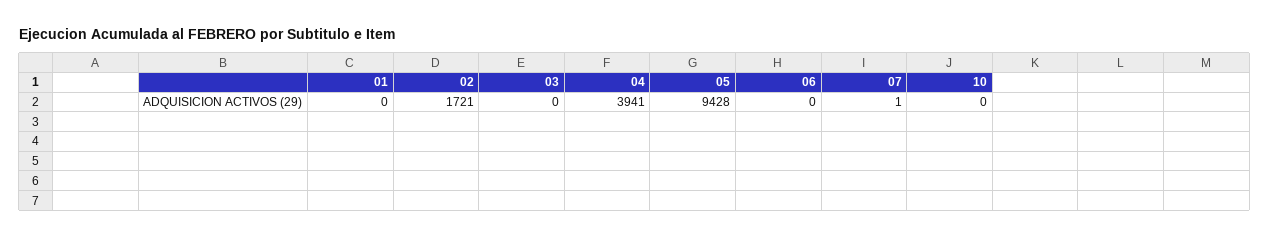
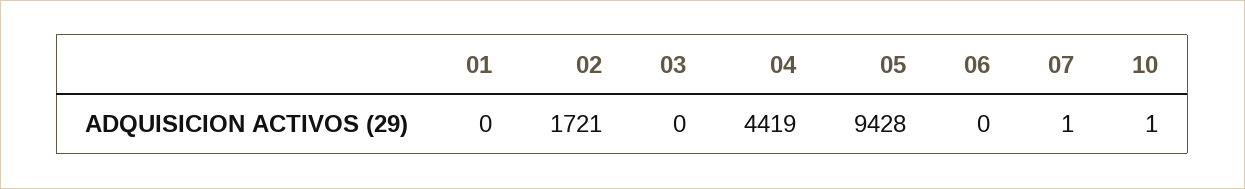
  {
    "01": 0,
    "02": 1721,
    "03": 0,
-   "04": 3941,
+   "04": 4419,
    "05": 9428,
    "06": 0,
    "07": 1,
-   "10": 0
+   "10": 1
  }

